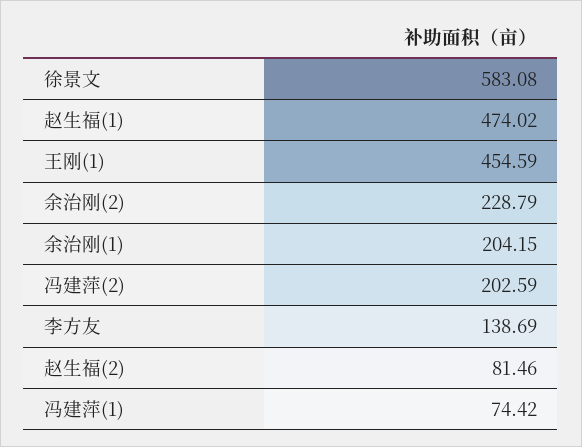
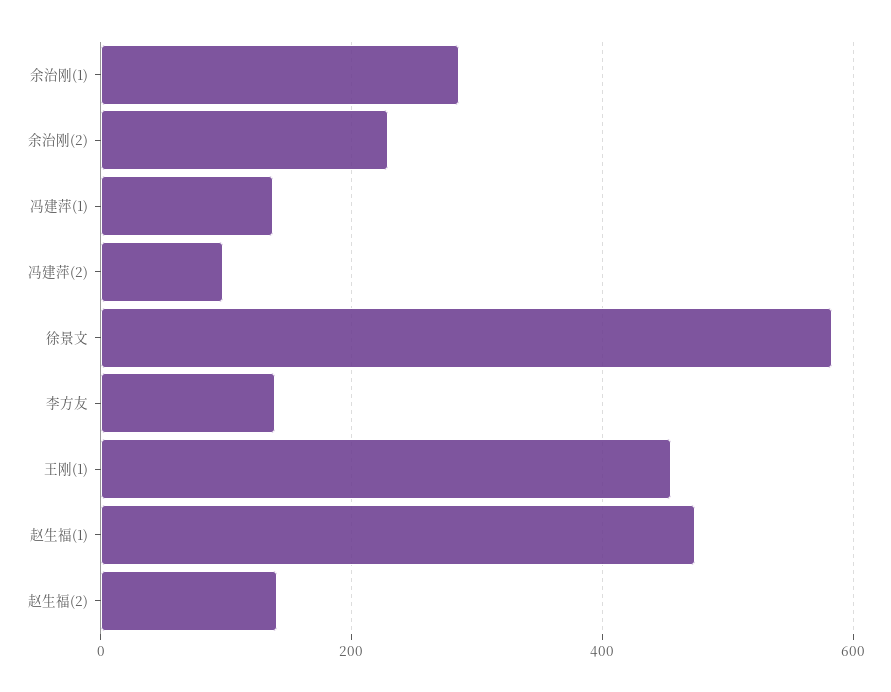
  {
    "徐景文": 583.08,
    "赵生福(1)": 474.02,
    "王刚(1)": 454.59,
    "余治刚(2)": 228.79,
-   "余治刚(1)": 204.15,
+   "余治刚(1)": 280,
-   "冯建萍(2)": 202.59,
+   "冯建萍(2)": 100,
    "李方友": 138.69,
-   "赵生福(2)": 81.46,
+   "赵生福(2)": 140,
-   "冯建萍(1)": 74.42
+   "冯建萍(1)": 140
  }

